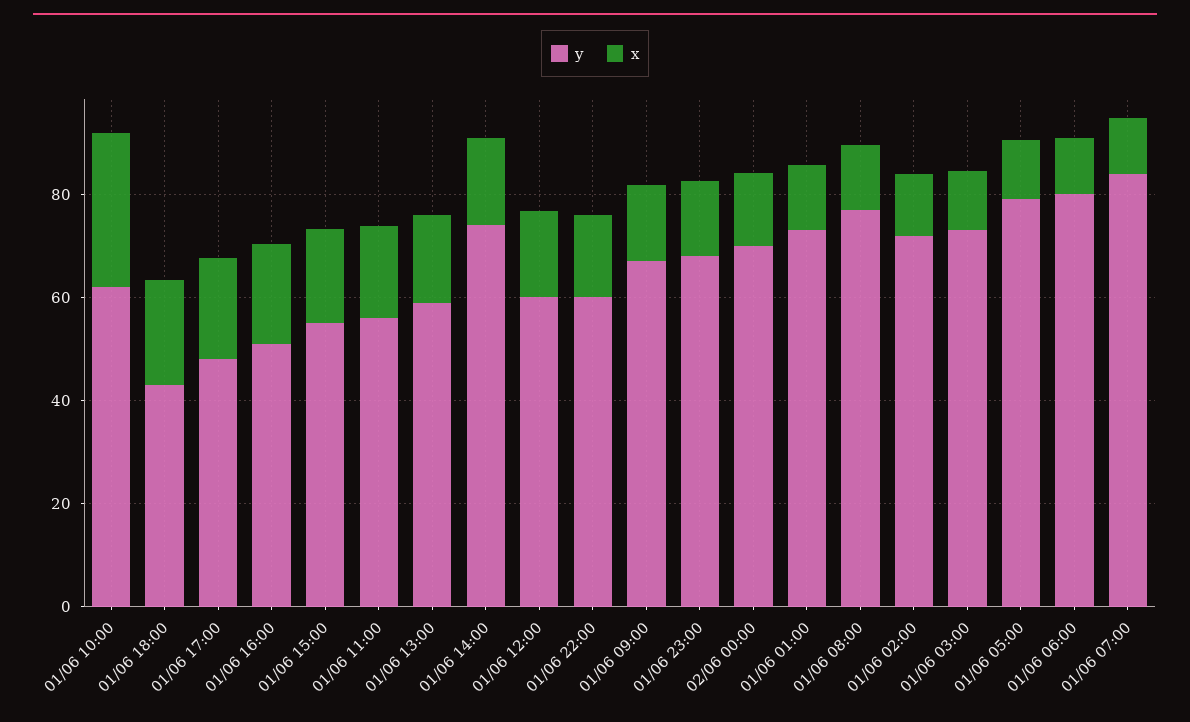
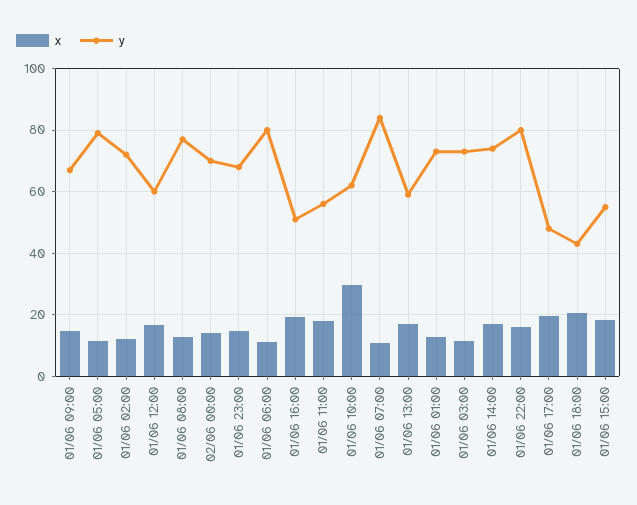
  {
    "y": {
      "01/06 10:00": 62,
      "01/06 18:00": 44,
      "01/06 17:00": 48,
      "01/06 16:00": 52,
      "01/06 15:00": 56,
      "01/06 11:00": 56,
      "01/06 13:00": 60,
      "01/06 14:00": 74,
      "01/06 12:00": 60,
-     "01/06 22:00": 60,
+     "01/06 22:00": 80,
      "01/06 09:00": 68,
      "01/06 23:00": 68,
      "02/06 00:00": 70,
      "01/06 01:00": 74,
      "01/06 08:00": 78,
      "01/06 02:00": 72,
      "01/06 03:00": 74,
      "01/06 05:00": 80,
      "01/06 06:00": 80,
      "01/06 07:00": 84
    },
    "x": {
      "01/06 10:00": 30,
      "01/06 18:00": 20,
      "01/06 17:00": 20,
      "01/06 16:00": 20,
      "01/06 15:00": 18,
      "01/06 11:00": 18,
      "01/06 13:00": 18,
      "01/06 14:00": 16,
      "01/06 12:00": 16,
      "01/06 22:00": 16,
      "01/06 09:00": 14,
      "01/06 23:00": 14,
      "02/06 00:00": 14,
      "01/06 01:00": 12,
      "01/06 08:00": 12,
      "01/06 02:00": 12,
      "01/06 03:00": 12,
      "01/06 05:00": 12,
      "01/06 06:00": 12,
      "01/06 07:00": 10
    }
  }

